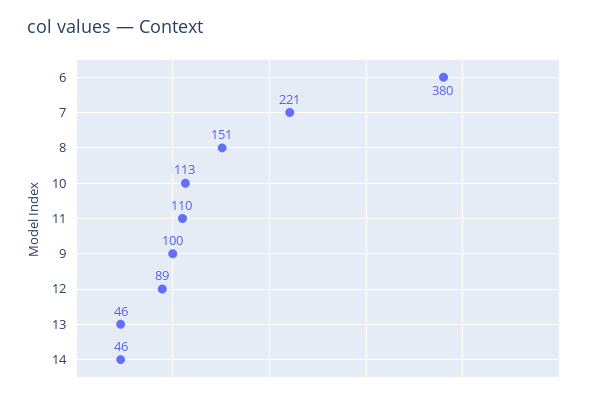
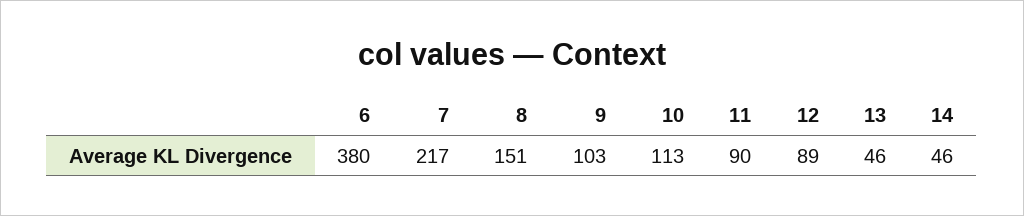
  {
    "6": 380,
-   "7": 221,
+   "7": 217,
    "8": 151,
    "10": 113,
-   "11": 110,
+   "11": 90,
-   "9": 100,
+   "9": 103,
    "12": 89,
    "13": 46,
    "14": 46
  }

